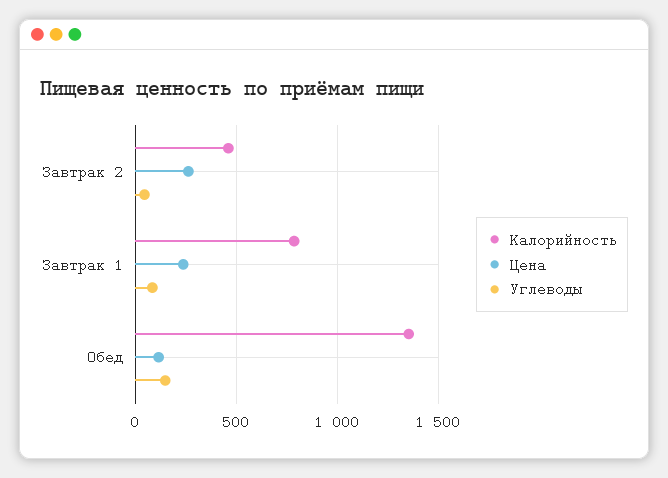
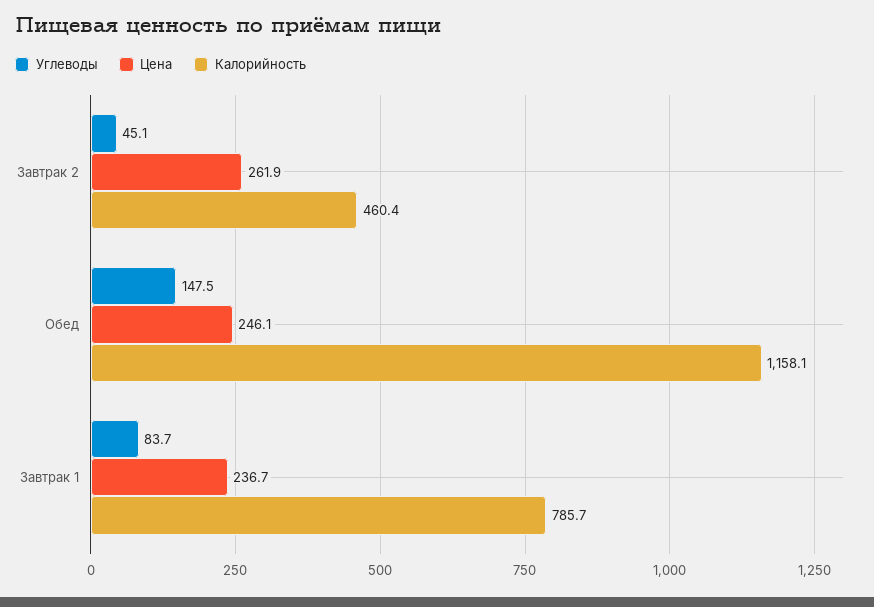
  {
    "Калорийность": {
      "Завтрак 2": 460.4,
      "Завтрак 1": 785.7,
-     "Обед": 1350
+     "Обед": 1158.1
    },
    "Цена": {
      "Завтрак 2": 261.9,
      "Завтрак 1": 236.7,
-     "Обед": 100
+     "Обед": 246.1
    },
    "Углеводы": {
      "Завтрак 2": 45.1,
      "Завтрак 1": 83.7,
      "Обед": 147.5
    }
  }

